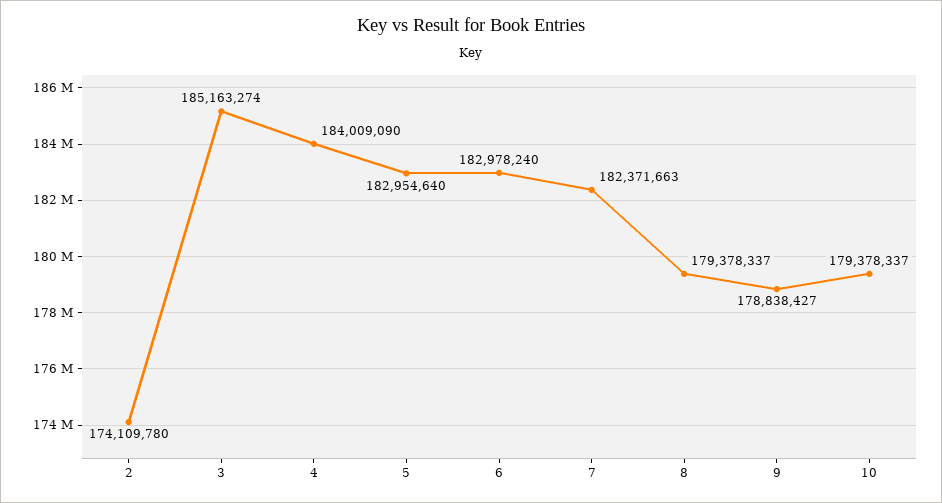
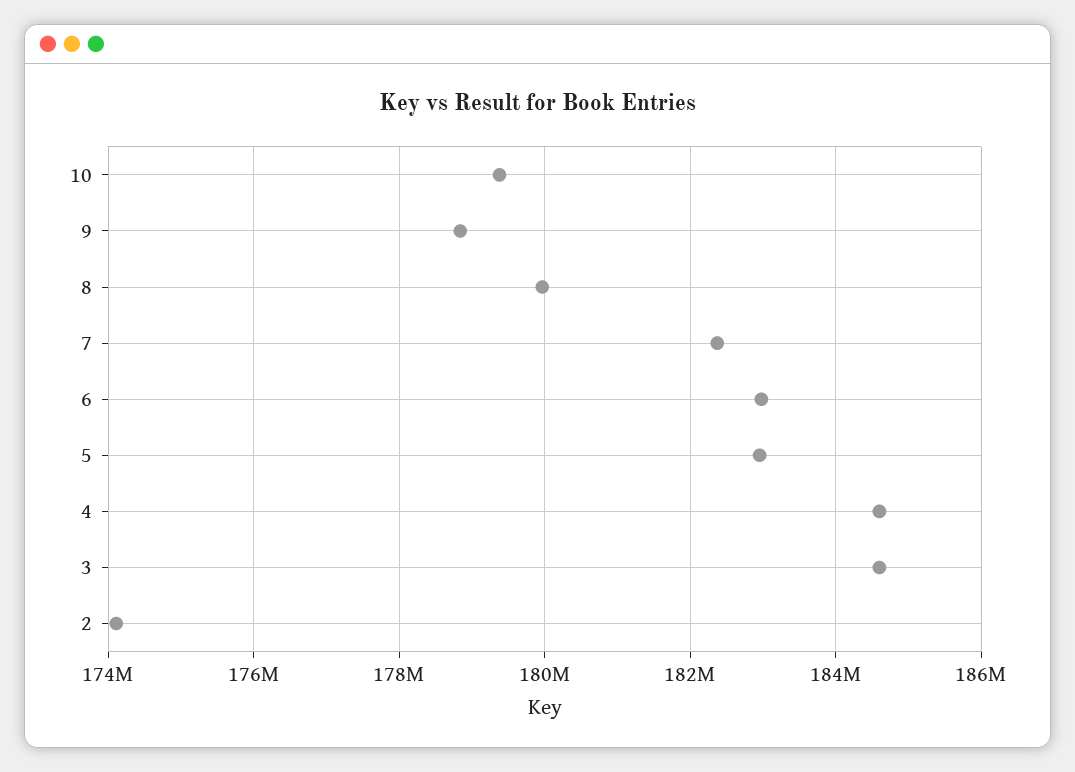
  {
    "2": 174109780,
-   "3": 185163274,
+   "3": 184600000,
-   "4": 184009090,
+   "4": 184600000,
    "5": 182954640,
    "6": 182978240,
    "7": 182371663,
-   "8": 179378337,
+   "8": 180000000,
    "9": 178838427,
    "10": 179378337
  }

